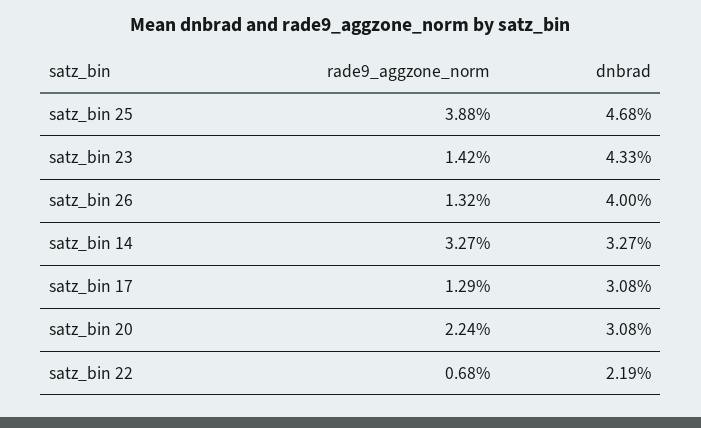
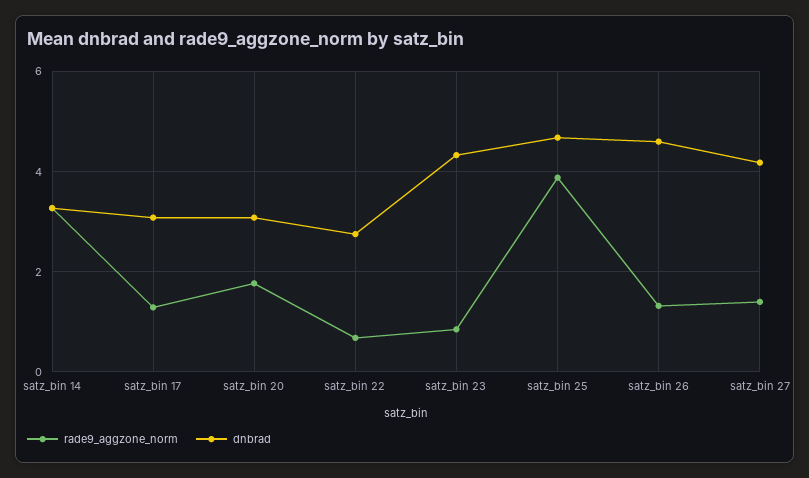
  {
    "rade9_aggzone_norm": {
      "satz_bin 25": 3.88,
-     "satz_bin 23": 1.42,
+     "satz_bin 23": 0.8,
      "satz_bin 26": 1.32,
      "satz_bin 14": 3.27,
      "satz_bin 17": 1.29,
-     "satz_bin 20": 2.24,
+     "satz_bin 20": 1.8,
-     "satz_bin 22": 0.68
+     "satz_bin 22": 0.68,
+     "satz_bin 27": 1.4
    },
    "dnbrad": {
      "satz_bin 25": 4.68,
      "satz_bin 23": 4.33,
-     "satz_bin 26": 4,
+     "satz_bin 26": 4.6,
      "satz_bin 14": 3.27,
      "satz_bin 17": 3.08,
      "satz_bin 20": 3.08,
-     "satz_bin 22": 2.19
+     "satz_bin 22": 2.8,
+     "satz_bin 27": 4.2
    }
  }

